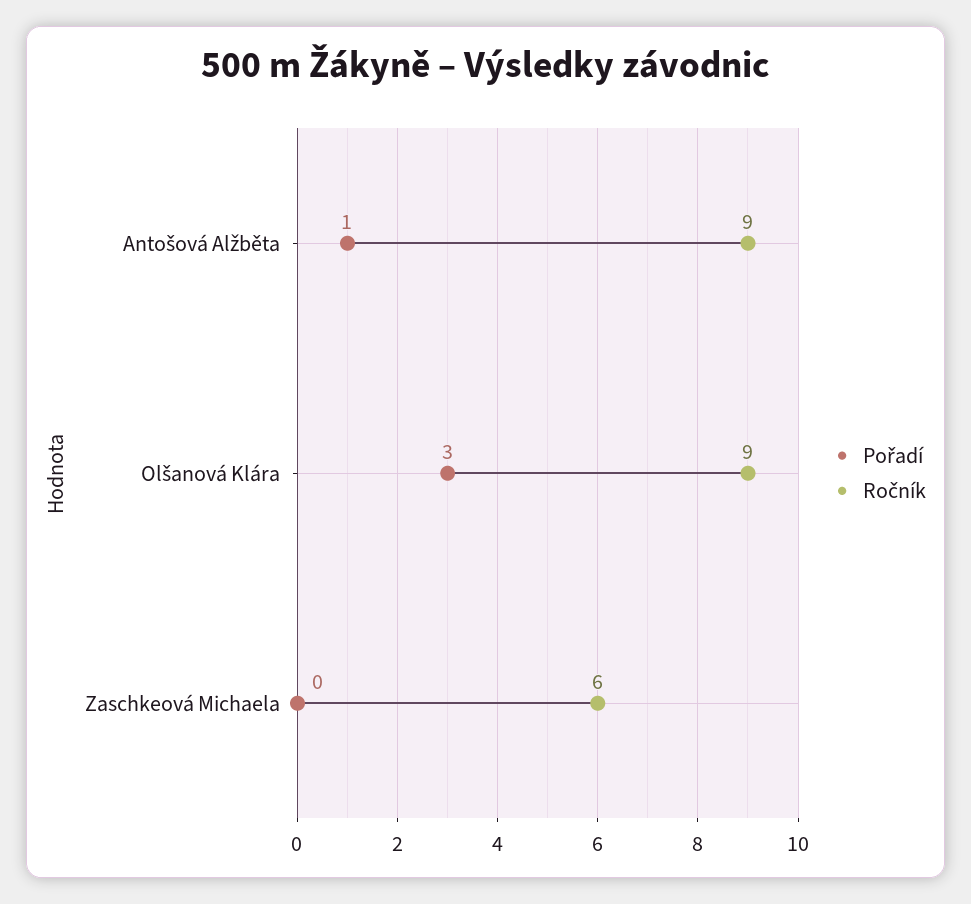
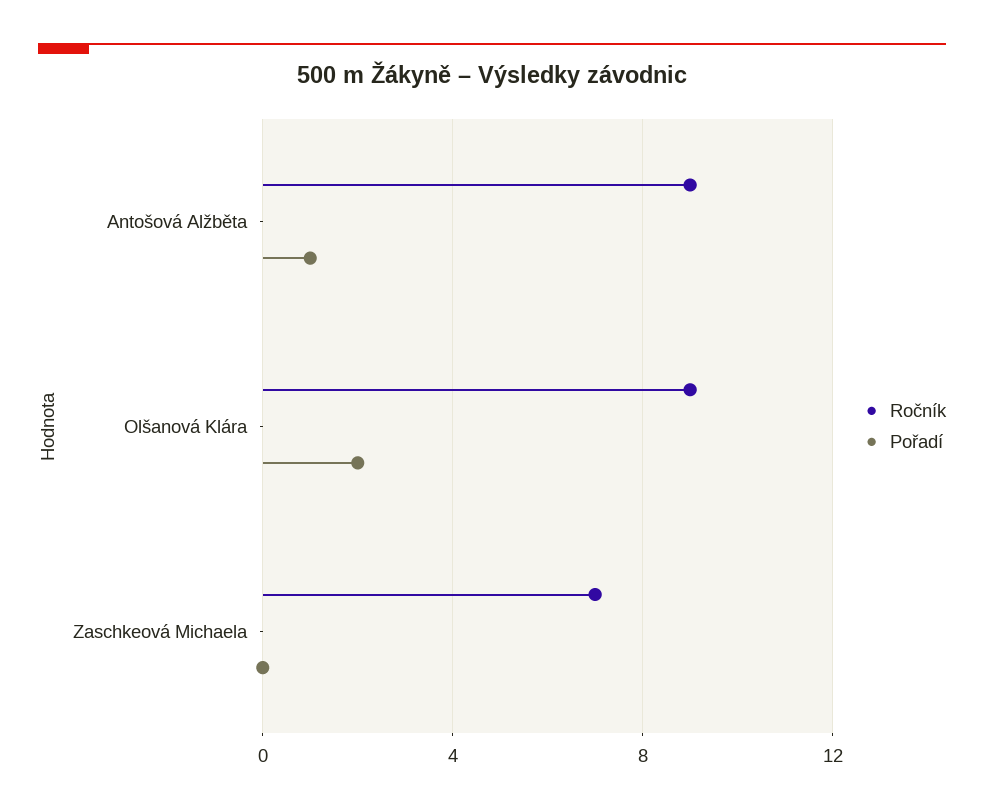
  {
    "Pořadí": {
      "Antošová Alžběta": 1,
-     "Olšanová Klára": 3,
+     "Olšanová Klára": 2,
      "Zaschkeová Michaela": 0
    },
    "Ročník": {
      "Antošová Alžběta": 9,
      "Olšanová Klára": 9,
-     "Zaschkeová Michaela": 6
+     "Zaschkeová Michaela": 7
    }
  }

